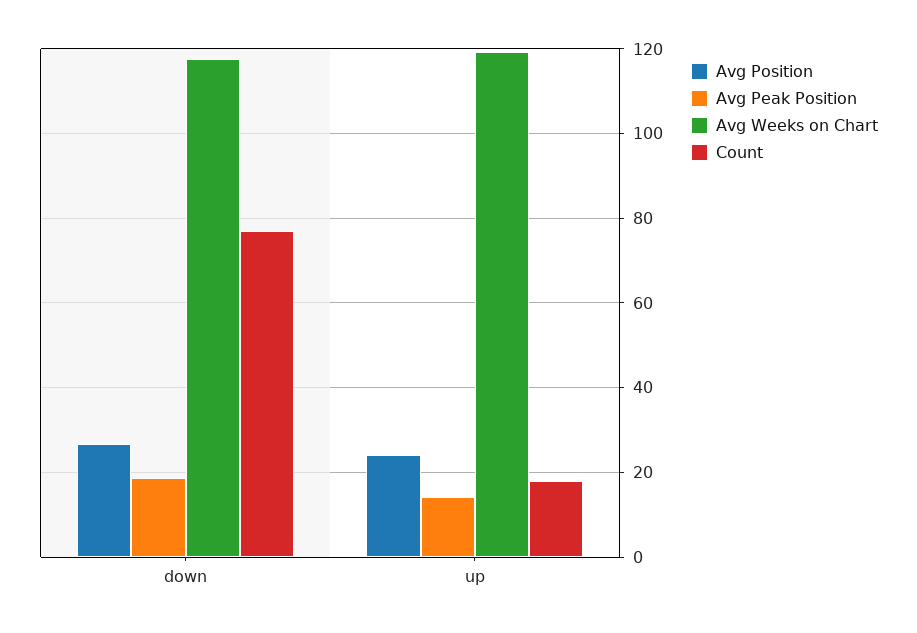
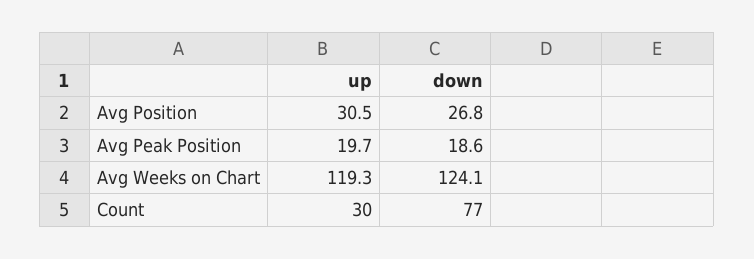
  {
    "Avg Position": {
      "down": 26.8,
-     "up": 24
+     "up": 30.5
    },
    "Avg Peak Position": {
      "down": 18.6,
-     "up": 14
+     "up": 19.7
    },
    "Avg Weeks on Chart": {
-     "down": 118,
+     "down": 124.1,
      "up": 119.3
    },
    "Count": {
      "down": 77,
-     "up": 18
+     "up": 30
    }
  }

